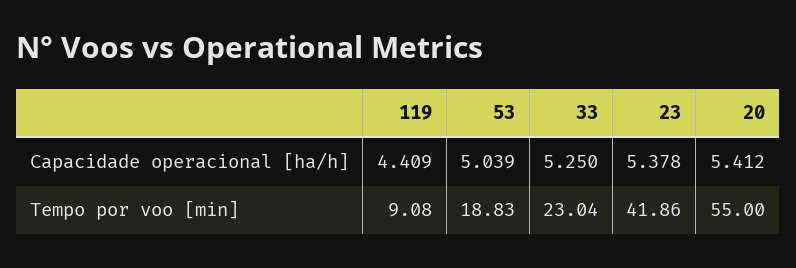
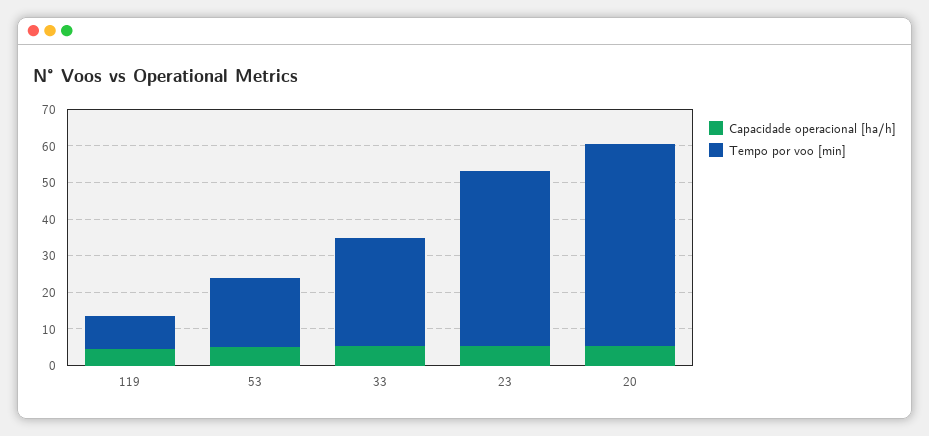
  {
    "Capacidade operacional [ha/h]": {
      "119": 4.409,
      "53": 5.039,
      "33": 5.25,
      "23": 5.378,
      "20": 5.412
    },
    "Tempo por voo [min]": {
      "119": 9.08,
      "53": 18.83,
-     "33": 23.04,
+     "33": 30,
-     "23": 41.86,
+     "23": 47.5,
      "20": 55
    }
  }

